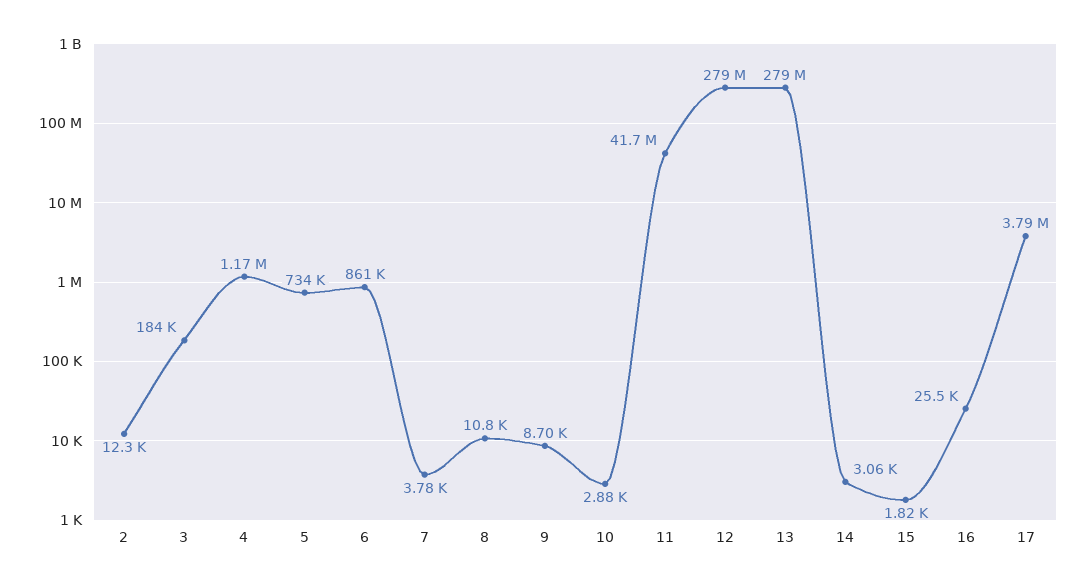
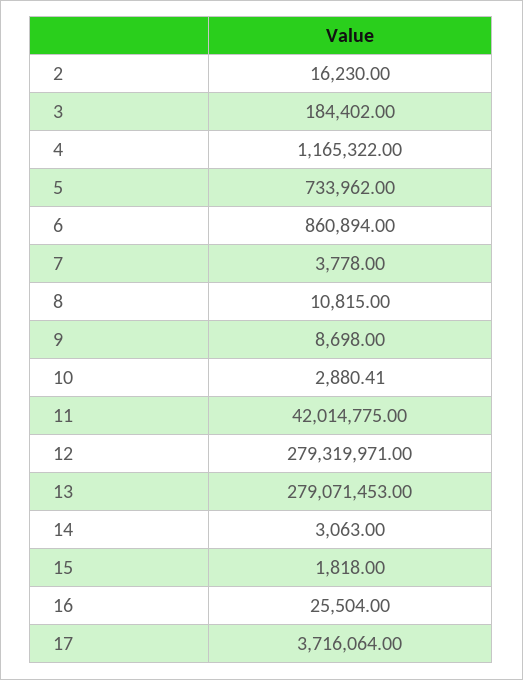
  {
-   "2": 12300,
+   "2": 16230,
    "3": 184402,
    "4": 1165322,
    "5": 733962,
    "6": 860894,
    "7": 3778,
    "8": 10815,
    "9": 8698,
    "10": 2880.41,
-   "11": 41700000,
+   "11": 42014775,
    "12": 279319971,
    "13": 279071453,
    "14": 3063,
    "15": 1818,
    "16": 25504,
-   "17": 3790000
+   "17": 3716064
  }

